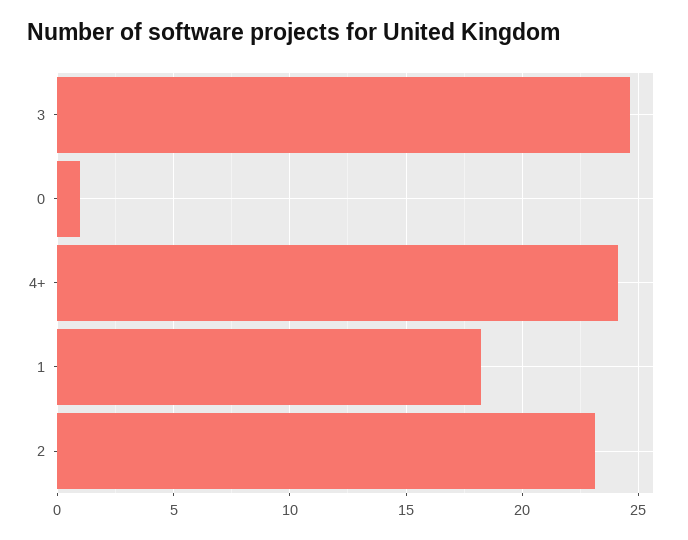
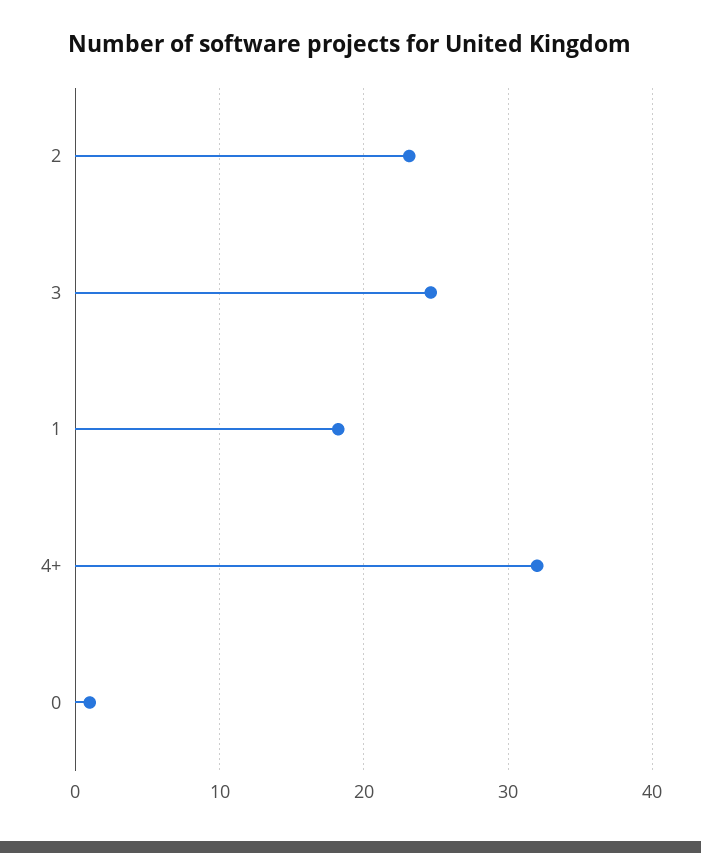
  {
    "3": 24.5,
    "0": 1,
-   "4+": 24,
+   "4+": 32,
    "1": 18,
    "2": 23
  }

